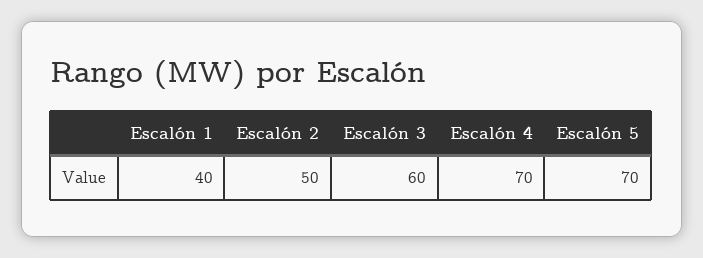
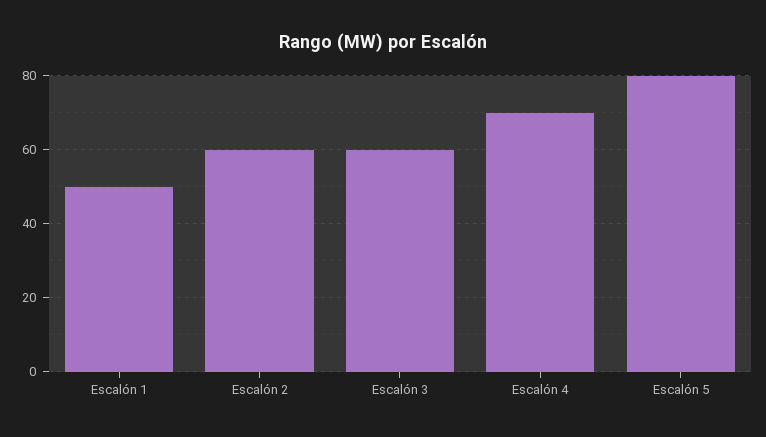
  {
-   "Escalón 1": 40,
+   "Escalón 1": 50,
-   "Escalón 2": 50,
+   "Escalón 2": 60,
    "Escalón 3": 60,
    "Escalón 4": 70,
-   "Escalón 5": 70
+   "Escalón 5": 80
  }

